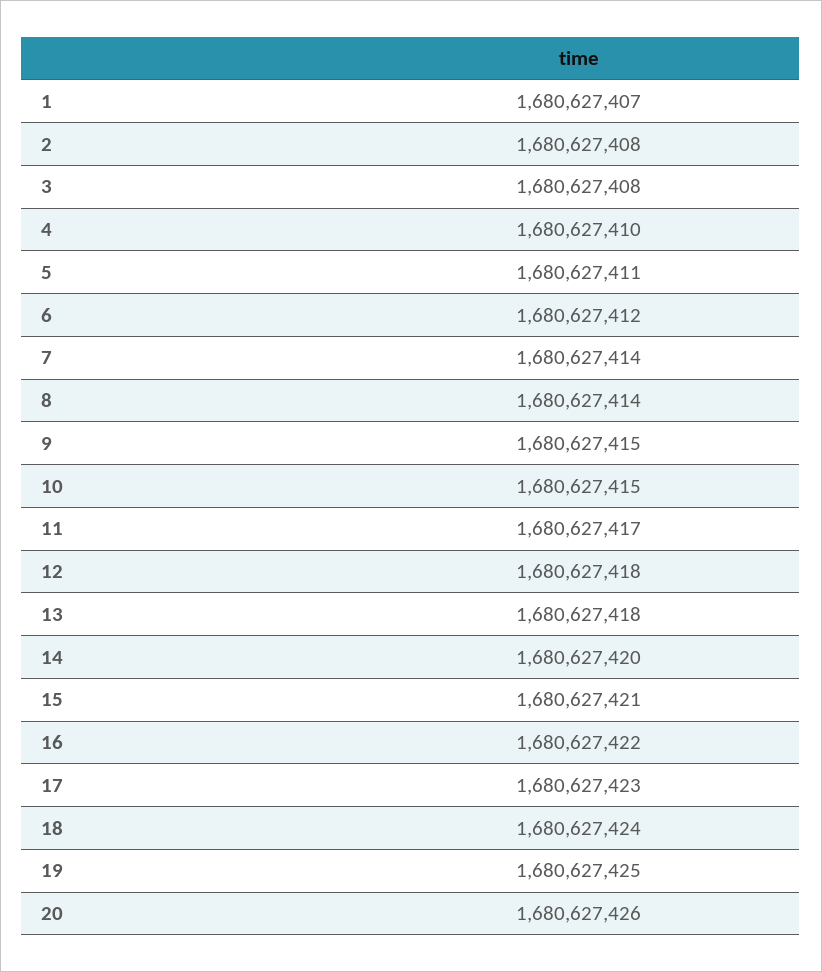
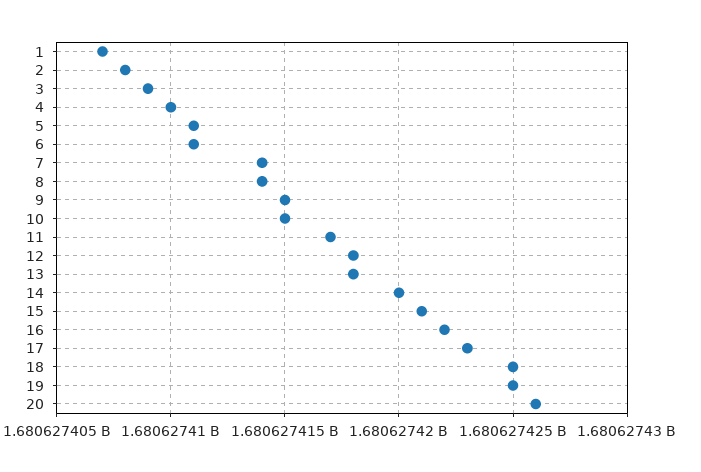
  {
    "1": 1680627407,
    "2": 1680627408,
-   "3": 1680627408,
+   "3": 1680627409,
    "4": 1680627410,
    "5": 1680627411,
-   "6": 1680627412,
+   "6": 1680627411,
    "7": 1680627414,
    "8": 1680627414,
    "9": 1680627415,
    "10": 1680627415,
    "11": 1680627417,
    "12": 1680627418,
    "13": 1680627418,
    "14": 1680627420,
    "15": 1680627421,
    "16": 1680627422,
    "17": 1680627423,
-   "18": 1680627424,
+   "18": 1680627425,
    "19": 1680627425,
    "20": 1680627426
  }

